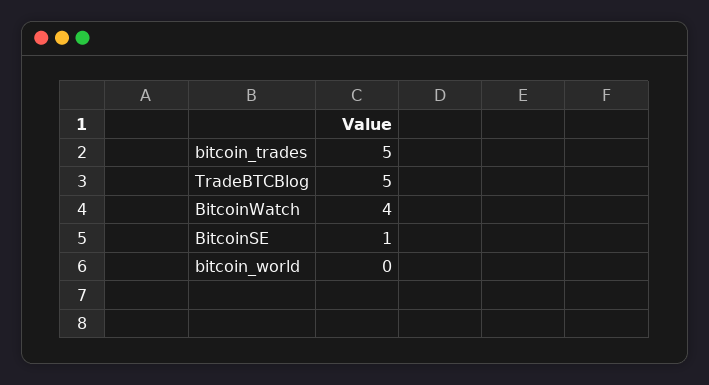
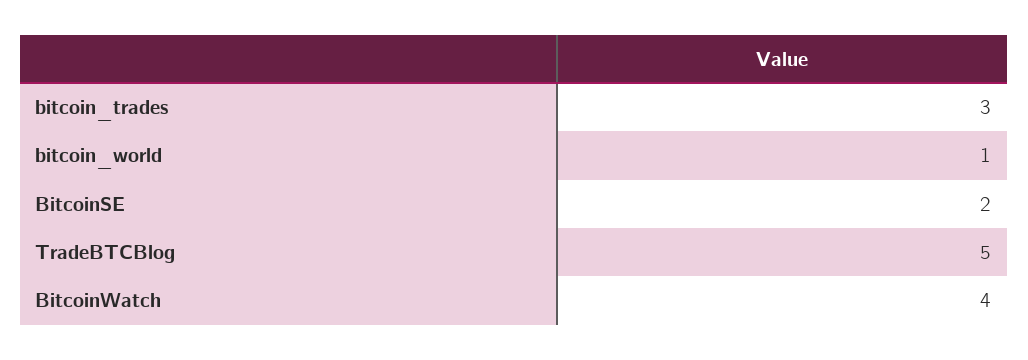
  {
-   "bitcoin_trades": 5,
+   "bitcoin_trades": 3,
    "TradeBTCBlog": 5,
    "BitcoinWatch": 4,
-   "BitcoinSE": 1,
+   "BitcoinSE": 2,
-   "bitcoin_world": 0
+   "bitcoin_world": 1
  }

